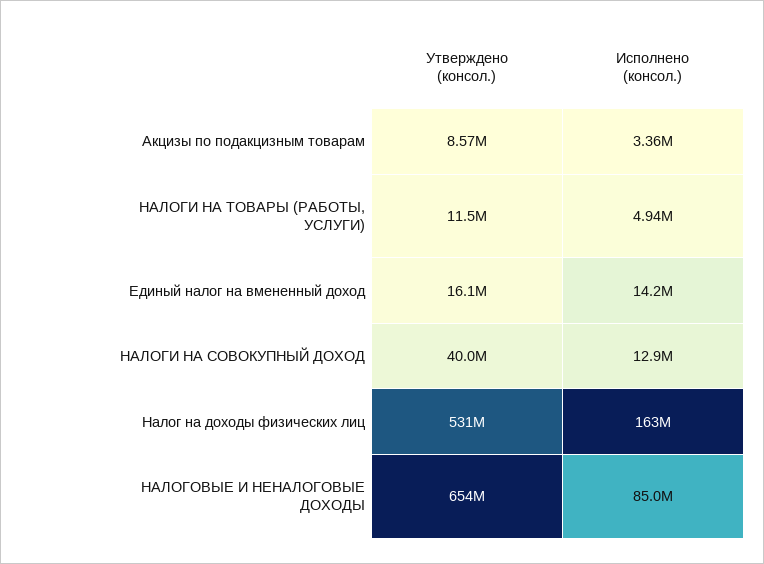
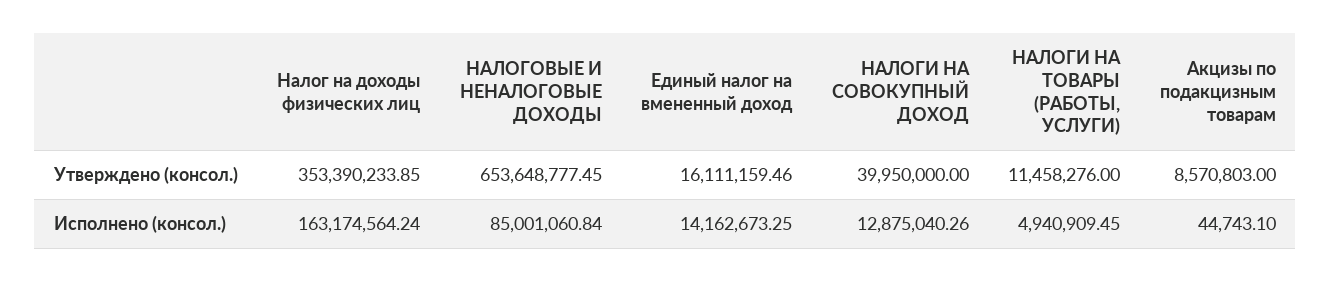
  {
    "Утверждено (консол.)": {
      "Акцизы по подакцизным товарам": 8570803,
      "НАЛОГИ НА ТОВАРЫ (РАБОТЫ, УСЛУГИ)": 11458276,
      "Единый налог на вмененный доход": 16111159.46,
      "НАЛОГИ НА СОВОКУПНЫЙ ДОХОД": 39950000,
-     "Налог на доходы физических лиц": 531000000,
+     "Налог на доходы физических лиц": 353390233.85,
      "НАЛОГОВЫЕ И НЕНАЛОГОВЫЕ ДОХОДЫ": 653648777.45
    },
    "Исполнено (консол.)": {
-     "Акцизы по подакцизным товарам": 3360000,
+     "Акцизы по подакцизным товарам": 44743.1,
      "НАЛОГИ НА ТОВАРЫ (РАБОТЫ, УСЛУГИ)": 4940909.45,
      "Единый налог на вмененный доход": 14162673.25,
      "НАЛОГИ НА СОВОКУПНЫЙ ДОХОД": 12875040.26,
      "Налог на доходы физических лиц": 163174564.24,
      "НАЛОГОВЫЕ И НЕНАЛОГОВЫЕ ДОХОДЫ": 85001060.84
    }
  }

